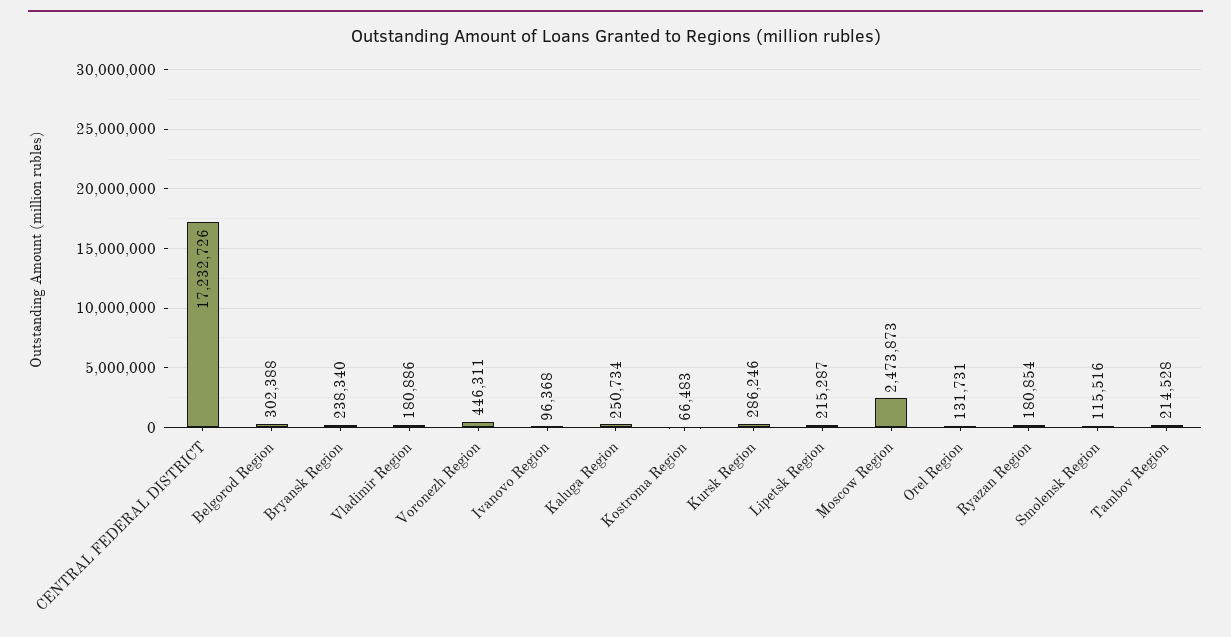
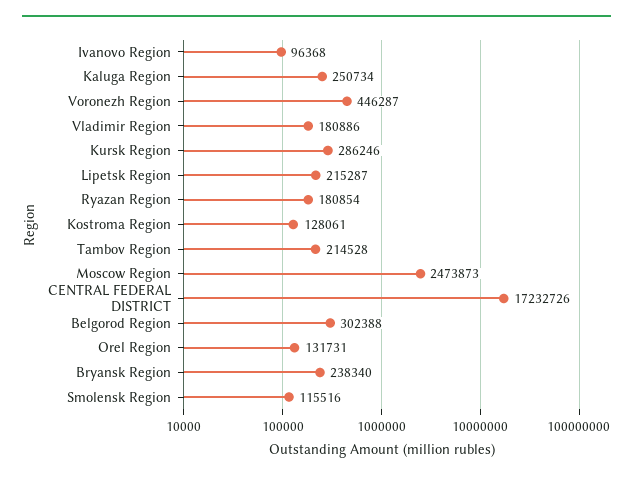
  {
    "CENTRAL FEDERAL DISTRICT": 17232726,
    "Belgorod Region": 302388,
    "Bryansk Region": 238340,
    "Vladimir Region": 180886,
-   "Voronezh Region": 446311,
+   "Voronezh Region": 446287,
    "Ivanovo Region": 96368,
    "Kaluga Region": 250734,
-   "Kostroma Region": 66483,
+   "Kostroma Region": 128061,
    "Kursk Region": 286246,
    "Lipetsk Region": 215287,
    "Moscow Region": 2473873,
    "Orel Region": 131731,
    "Ryazan Region": 180854,
    "Smolensk Region": 115516,
    "Tambov Region": 214528
  }

